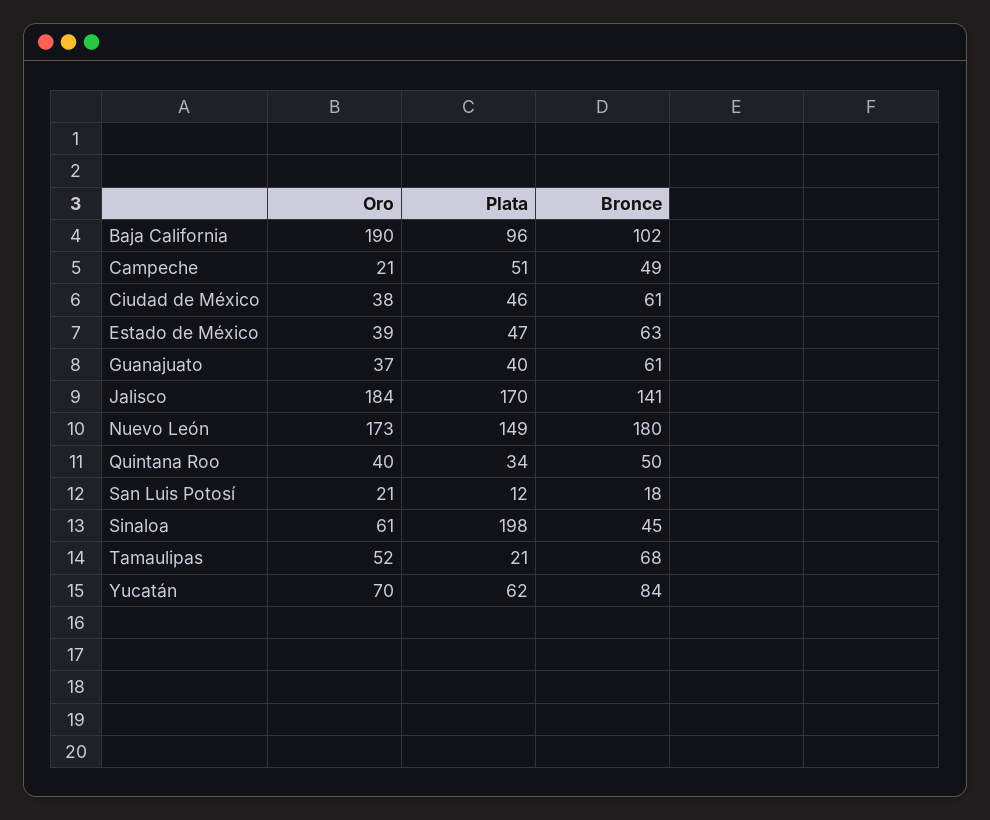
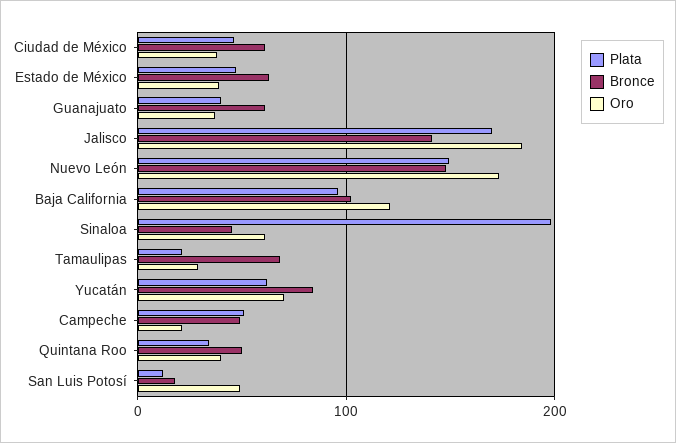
  {
    "Oro": {
-     "Baja California": 190,
+     "Baja California": 120,
      "Campeche": 21,
      "Ciudad de México": 38,
      "Estado de México": 39,
      "Guanajuato": 37,
      "Jalisco": 184,
      "Nuevo León": 173,
      "Quintana Roo": 40,
-     "San Luis Potosí": 21,
+     "San Luis Potosí": 50,
      "Sinaloa": 61,
-     "Tamaulipas": 52,
+     "Tamaulipas": 30,
      "Yucatán": 70
    },
    "Plata": {
      "Baja California": 96,
      "Campeche": 51,
      "Ciudad de México": 46,
      "Estado de México": 47,
      "Guanajuato": 40,
      "Jalisco": 170,
      "Nuevo León": 149,
      "Quintana Roo": 34,
      "San Luis Potosí": 12,
      "Sinaloa": 198,
      "Tamaulipas": 21,
      "Yucatán": 62
    },
    "Bronce": {
      "Baja California": 102,
      "Campeche": 49,
      "Ciudad de México": 61,
      "Estado de México": 63,
      "Guanajuato": 61,
      "Jalisco": 141,
-     "Nuevo León": 180,
+     "Nuevo León": 150,
      "Quintana Roo": 50,
      "San Luis Potosí": 18,
      "Sinaloa": 45,
      "Tamaulipas": 68,
      "Yucatán": 84
    }
  }

